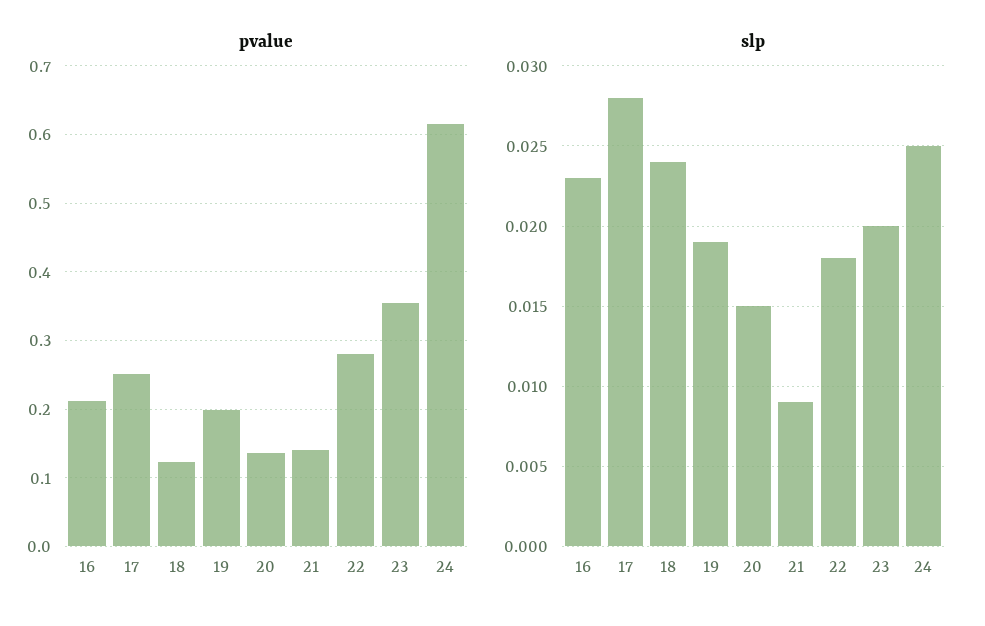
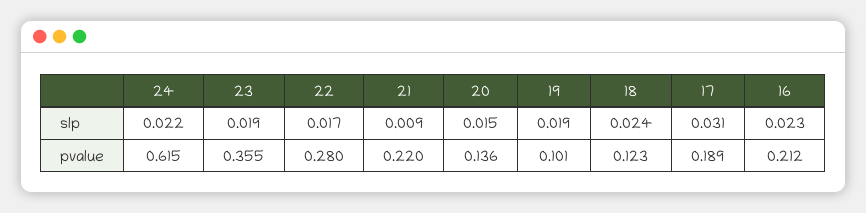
  {
    "pvalue": {
      "16": 0.212,
-     "17": 0.25,
+     "17": 0.189,
      "18": 0.123,
-     "19": 0.2,
+     "19": 0.101,
      "20": 0.136,
-     "21": 0.14,
+     "21": 0.22,
      "22": 0.28,
      "23": 0.355,
      "24": 0.615
    },
    "slp": {
      "16": 0.023,
-     "17": 0.028,
+     "17": 0.031,
      "18": 0.024,
      "19": 0.019,
      "20": 0.015,
      "21": 0.009,
-     "22": 0.018,
+     "22": 0.017,
-     "23": 0.02,
+     "23": 0.019,
-     "24": 0.025
+     "24": 0.022
    }
  }

